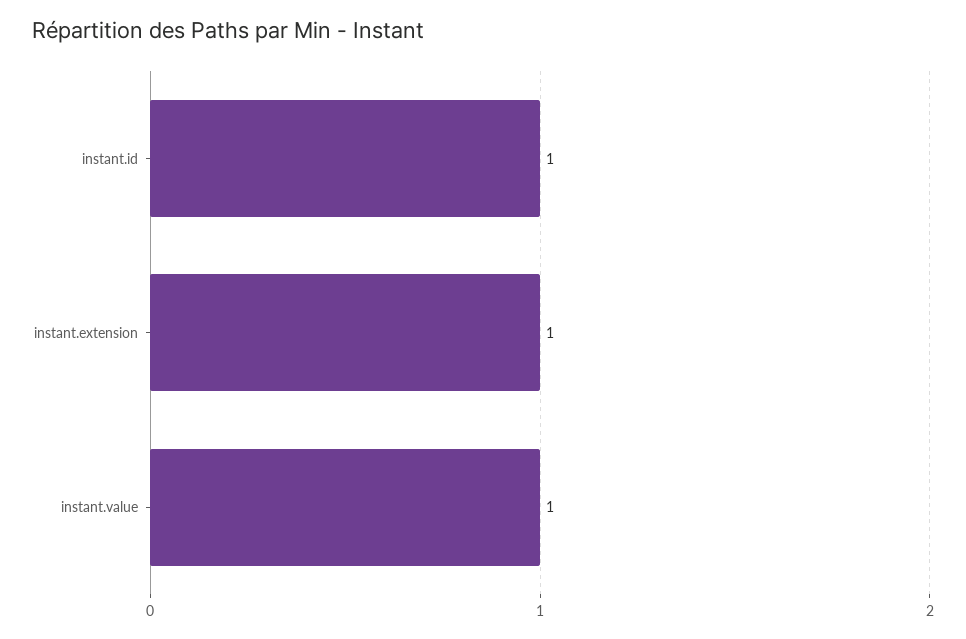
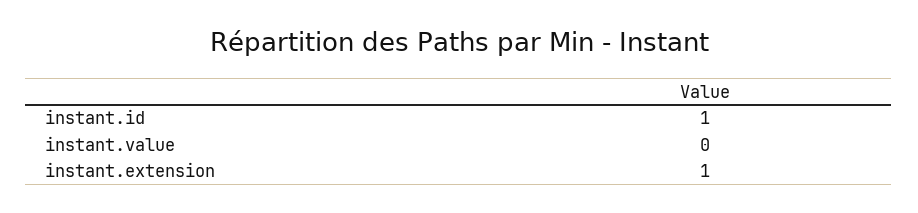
  {
    "instant.id": 1,
    "instant.extension": 1,
-   "instant.value": 1
+   "instant.value": 0
  }

